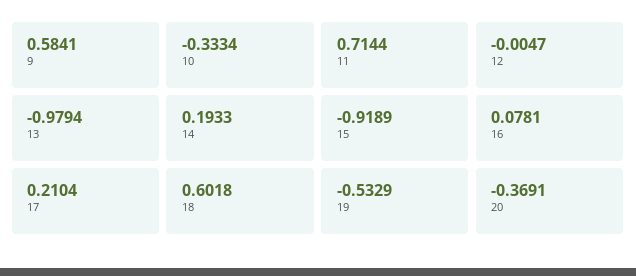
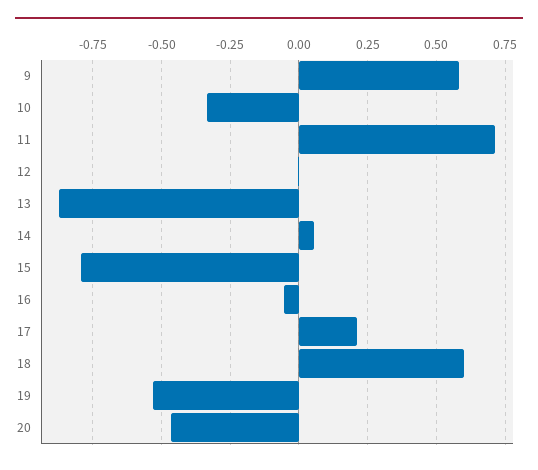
  {
    "9": 0.5841,
    "10": -0.3334,
    "11": 0.7144,
    "12": -0.0047,
-   "13": -0.9794,
+   "13": -0.875,
-   "14": 0.1933,
+   "14": 0.05,
-   "15": -0.9189,
+   "15": -0.8,
-   "16": 0.0781,
+   "16": -0.05,
    "17": 0.2104,
    "18": 0.6018,
    "19": -0.5329,
-   "20": -0.3691
+   "20": -0.475
  }

